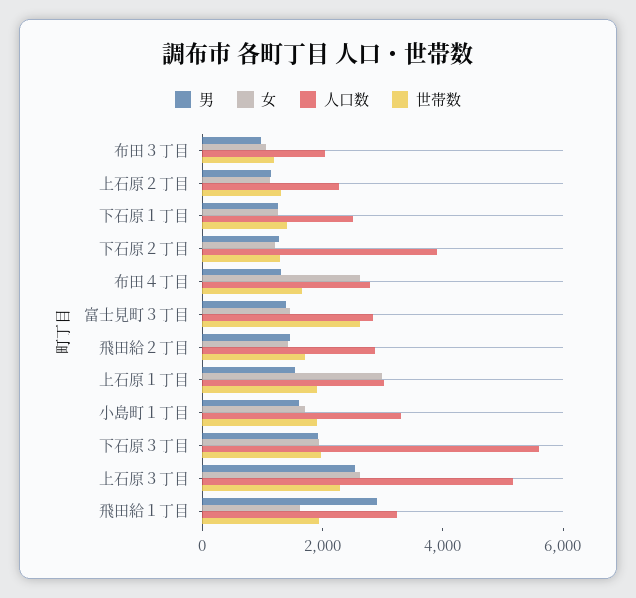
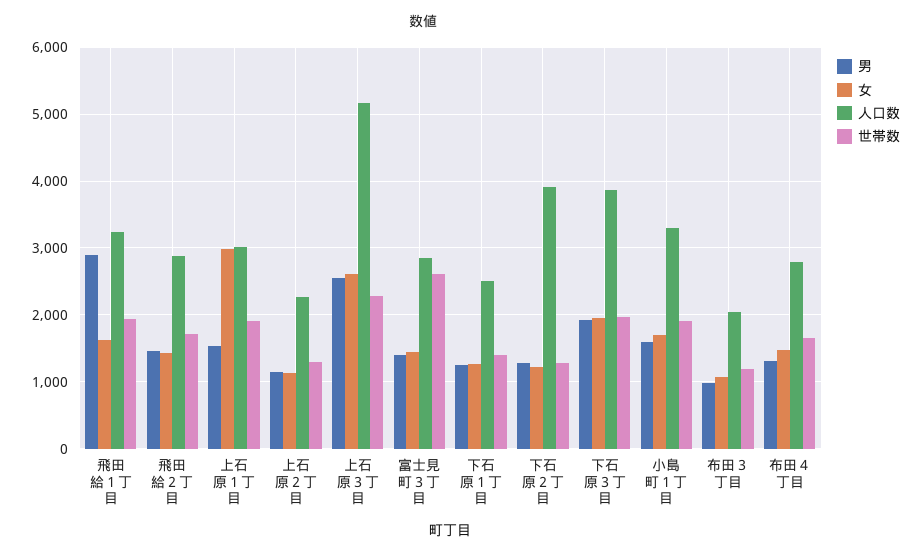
  {
    "男": {
      "布田３丁目": 1000,
      "上石原２丁目": 1100,
      "下石原１丁目": 1300,
      "下石原２丁目": 1300,
      "布田４丁目": 1300,
      "富士見町３丁目": 1400,
      "飛田給２丁目": 1500,
      "上石原１丁目": 1500,
      "小島町１丁目": 1600,
      "下石原３丁目": 1900,
      "上石原３丁目": 2500,
      "飛田給１丁目": 2900
    },
    "女": {
      "布田３丁目": 1100,
      "上石原２丁目": 1100,
      "下石原１丁目": 1300,
      "下石原２丁目": 1200,
-     "布田４丁目": 2500,
+     "布田４丁目": 1500,
      "富士見町３丁目": 1500,
      "飛田給２丁目": 1400,
      "上石原１丁目": 3000,
      "小島町１丁目": 1700,
      "下石原３丁目": 1900,
      "上石原３丁目": 2600,
      "飛田給１丁目": 1600
    },
    "人口数": {
      "布田３丁目": 2000,
      "上石原２丁目": 2300,
      "下石原１丁目": 2500,
      "下石原２丁目": 3900,
      "布田４丁目": 2800,
      "富士見町３丁目": 2800,
      "飛田給２丁目": 2900,
      "上石原１丁目": 3000,
      "小島町１丁目": 3300,
-     "下石原３丁目": 5500,
+     "下石原３丁目": 3900,
      "上石原３丁目": 5200,
      "飛田給１丁目": 3200
    },
    "世帯数": {
      "布田３丁目": 1200,
      "上石原２丁目": 1300,
      "下石原１丁目": 1400,
      "下石原２丁目": 1300,
      "布田４丁目": 1700,
      "富士見町３丁目": 2600,
      "飛田給２丁目": 1700,
      "上石原１丁目": 1900,
      "小島町１丁目": 1900,
      "下石原３丁目": 2000,
      "上石原３丁目": 2300,
      "飛田給１丁目": 1900
    }
  }

